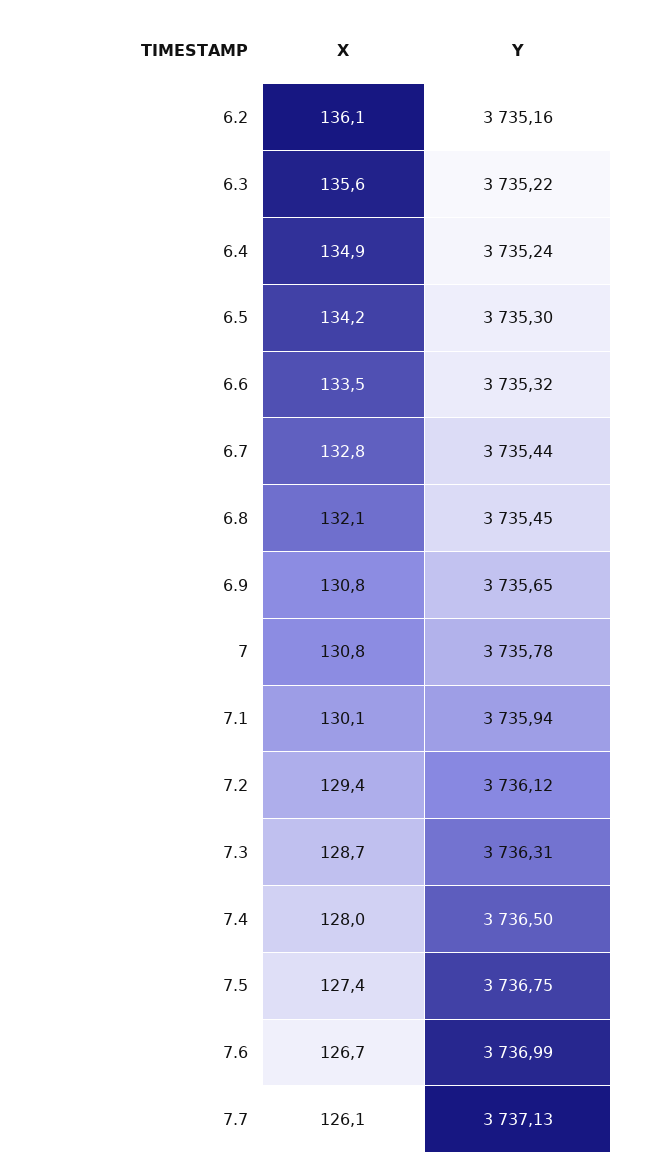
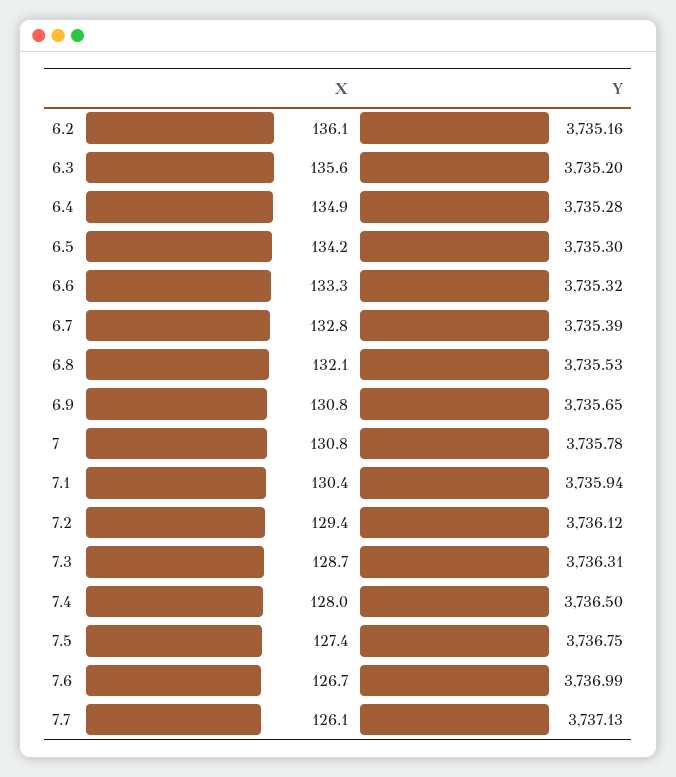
  {
    "X": {
      "6.2": 136.1,
      "6.3": 135.6,
      "6.4": 134.9,
      "6.5": 134.2,
-     "6.6": 133.5,
+     "6.6": 133.3,
      "6.7": 132.8,
      "6.8": 132.1,
      "6.9": 130.8,
      "7": 130.8,
-     "7.1": 130.1,
+     "7.1": 130.4,
      "7.2": 129.4,
      "7.3": 128.7,
      "7.4": 128,
      "7.5": 127.4,
      "7.6": 126.7,
      "7.7": 126.1
    },
    "Y": {
      "6.2": 3735.16,
-     "6.3": 3735.22,
+     "6.3": 3735.2,
-     "6.4": 3735.24,
+     "6.4": 3735.28,
      "6.5": 3735.3,
      "6.6": 3735.32,
-     "6.7": 3735.44,
+     "6.7": 3735.39,
-     "6.8": 3735.45,
+     "6.8": 3735.53,
      "6.9": 3735.65,
      "7": 3735.78,
      "7.1": 3735.94,
      "7.2": 3736.12,
      "7.3": 3736.31,
      "7.4": 3736.5,
      "7.5": 3736.75,
      "7.6": 3736.99,
      "7.7": 3737.13
    }
  }

